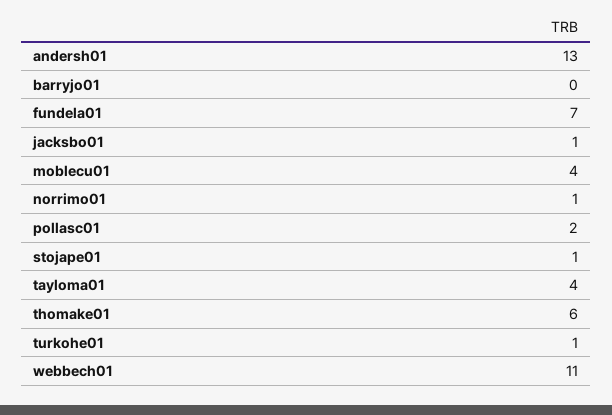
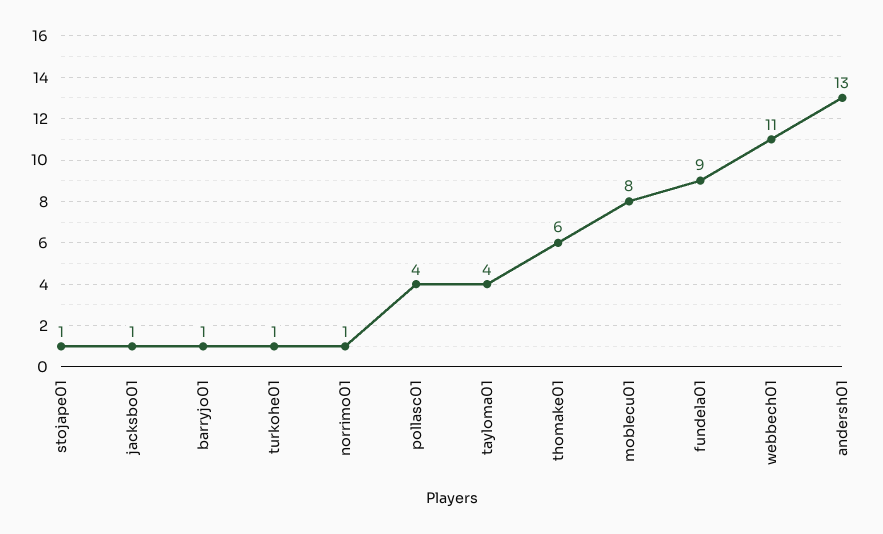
  {
    "andersh01": 13,
-   "barryjo01": 0,
+   "barryjo01": 1,
-   "fundela01": 7,
+   "fundela01": 9,
    "jacksbo01": 1,
-   "moblecu01": 4,
+   "moblecu01": 8,
    "norrimo01": 1,
-   "pollasc01": 2,
+   "pollasc01": 4,
    "stojape01": 1,
    "tayloma01": 4,
    "thomake01": 6,
    "turkohe01": 1,
    "webbech01": 11
  }

